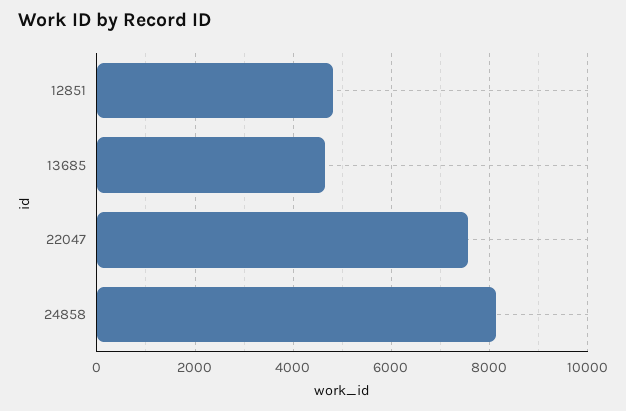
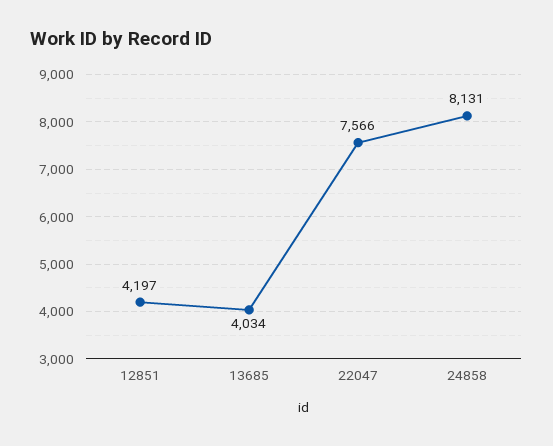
  {
-   "12851": 4800,
+   "12851": 4197,
-   "13685": 4600,
+   "13685": 4034,
    "22047": 7566,
    "24858": 8131
  }

